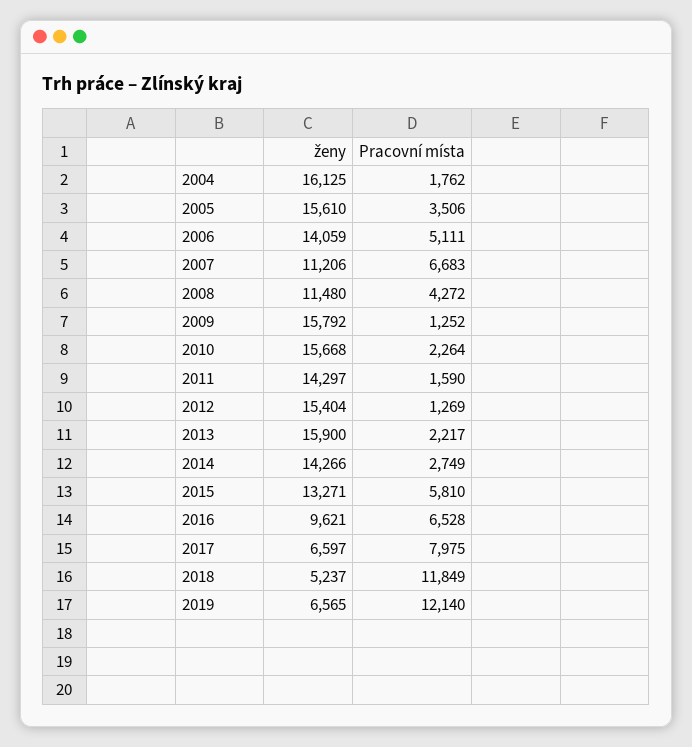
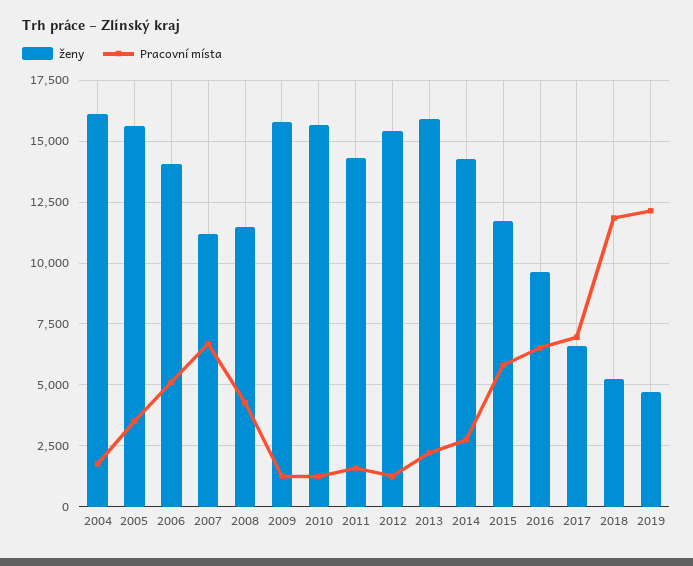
  {
    "ženy": {
      "2004": 16125,
      "2005": 15610,
      "2006": 14059,
      "2007": 11206,
      "2008": 11480,
      "2009": 15792,
      "2010": 15668,
      "2011": 14297,
      "2012": 15404,
      "2013": 15900,
      "2014": 14266,
-     "2015": 13271,
+     "2015": 11750,
      "2016": 9621,
      "2017": 6597,
      "2018": 5237,
-     "2019": 6565
+     "2019": 4750
    },
    "Pracovní místa": {
      "2004": 1762,
      "2005": 3506,
      "2006": 5111,
      "2007": 6683,
      "2008": 4272,
      "2009": 1252,
-     "2010": 2264,
+     "2010": 1250,
      "2011": 1590,
      "2012": 1269,
      "2013": 2217,
      "2014": 2749,
      "2015": 5810,
      "2016": 6528,
-     "2017": 7975,
+     "2017": 7000,
      "2018": 11849,
      "2019": 12140
    }
  }

